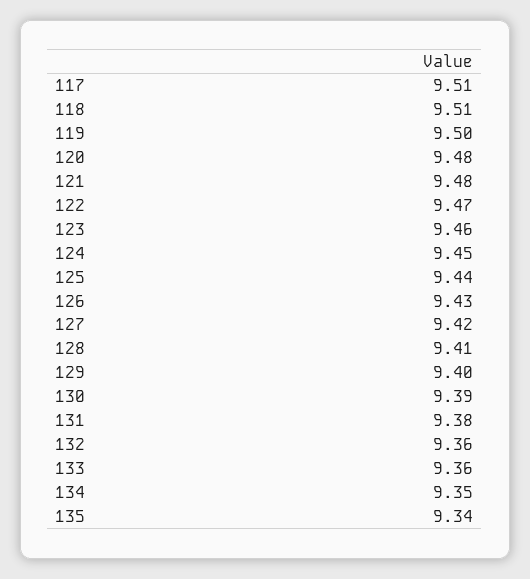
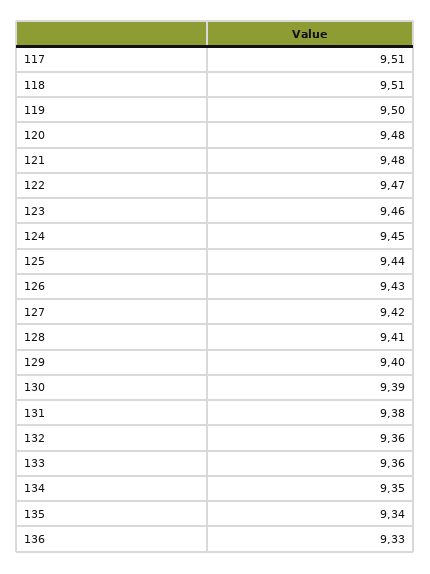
  {
    "117": 9.51,
    "118": 9.51,
    "119": 9.5,
    "120": 9.48,
    "121": 9.48,
    "122": 9.47,
    "123": 9.46,
    "124": 9.45,
    "125": 9.44,
    "126": 9.43,
    "127": 9.42,
    "128": 9.41,
    "129": 9.4,
    "130": 9.39,
    "131": 9.38,
    "132": 9.36,
    "133": 9.36,
    "134": 9.35,
-   "135": 9.34
+   "135": 9.34,
+   "136": 9.33
  }

